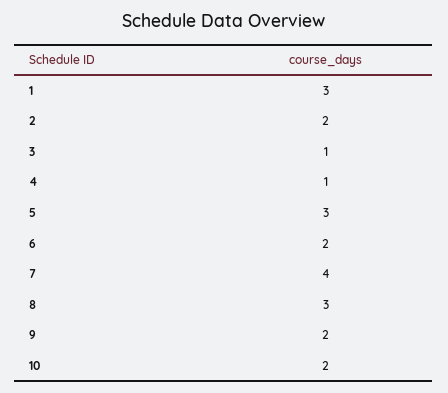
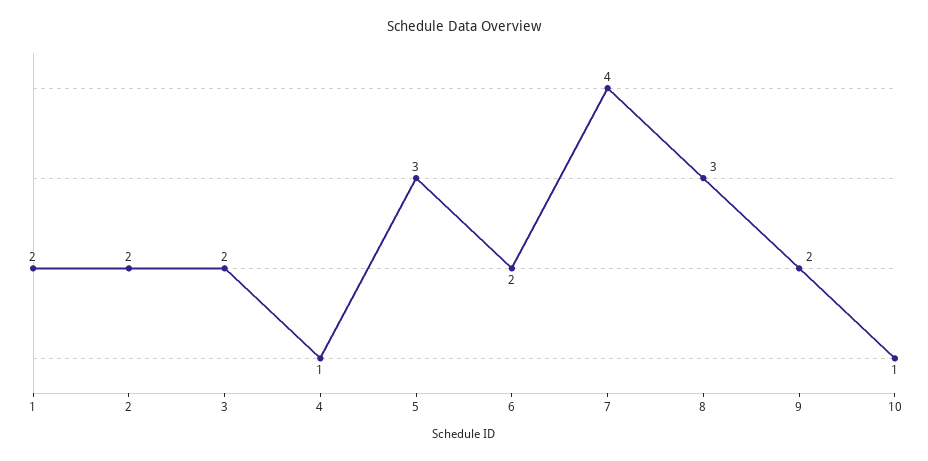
  {
-   "1": 3,
+   "1": 2,
    "2": 2,
-   "3": 1,
+   "3": 2,
    "4": 1,
    "5": 3,
    "6": 2,
    "7": 4,
    "8": 3,
    "9": 2,
-   "10": 2
+   "10": 1
  }

